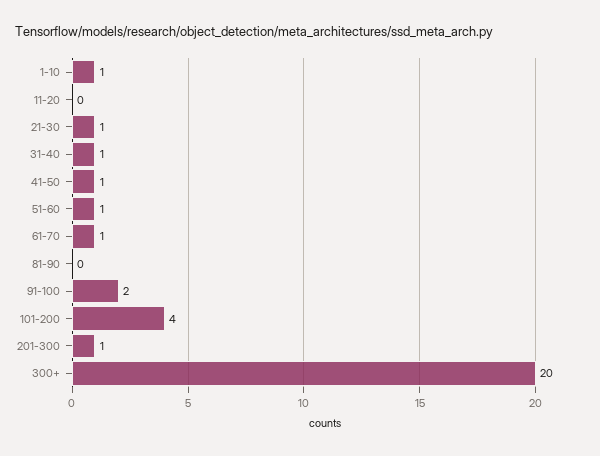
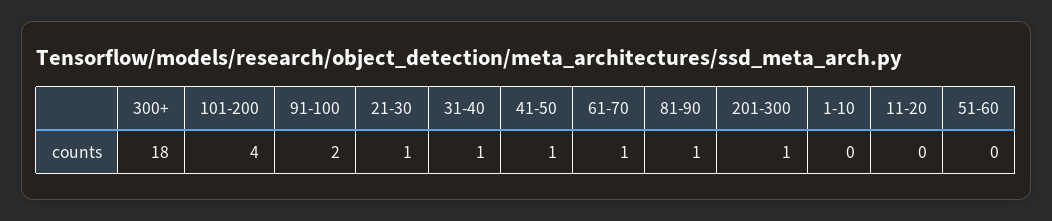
  {
-   "1-10": 1,
+   "1-10": 0,
    "11-20": 0,
    "21-30": 1,
    "31-40": 1,
    "41-50": 1,
-   "51-60": 1,
+   "51-60": 0,
    "61-70": 1,
-   "81-90": 0,
+   "81-90": 1,
    "91-100": 2,
    "101-200": 4,
    "201-300": 1,
-   "300+": 20
+   "300+": 18
  }

